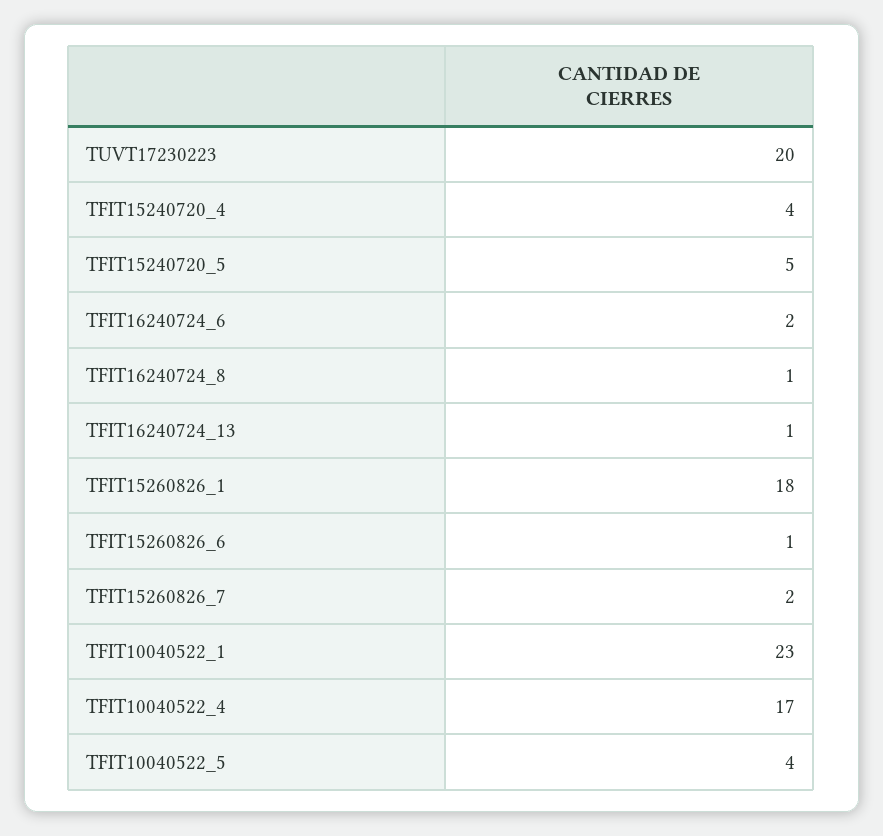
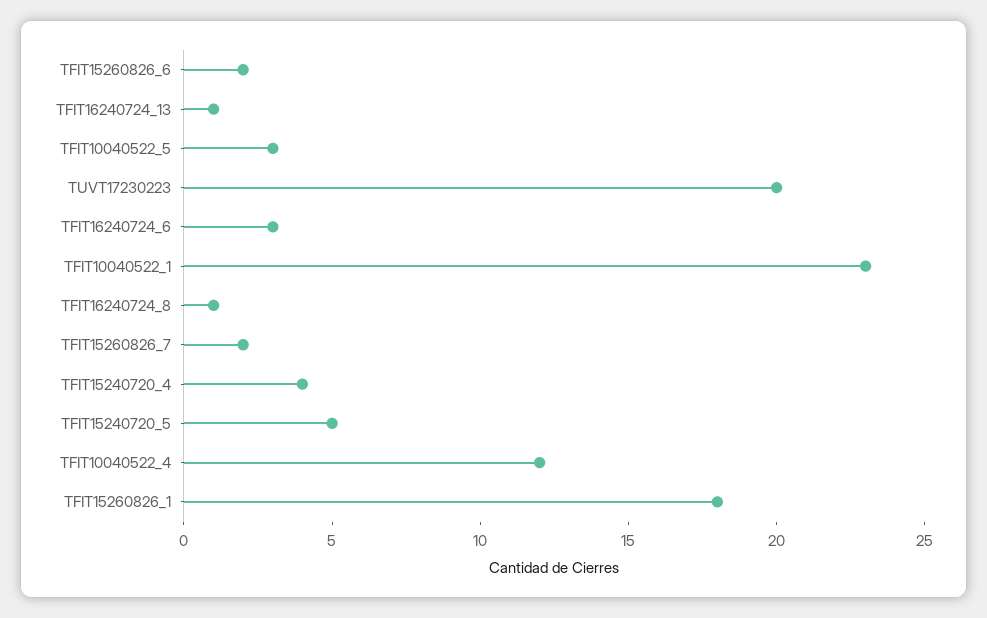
  {
    "TUVT17230223": 20,
    "TFIT15240720_4": 4,
    "TFIT15240720_5": 5,
-   "TFIT16240724_6": 2,
+   "TFIT16240724_6": 3,
    "TFIT16240724_8": 1,
    "TFIT16240724_13": 1,
    "TFIT15260826_1": 18,
-   "TFIT15260826_6": 1,
+   "TFIT15260826_6": 2,
    "TFIT15260826_7": 2,
    "TFIT10040522_1": 23,
-   "TFIT10040522_4": 17,
+   "TFIT10040522_4": 12,
-   "TFIT10040522_5": 4
+   "TFIT10040522_5": 3
  }

